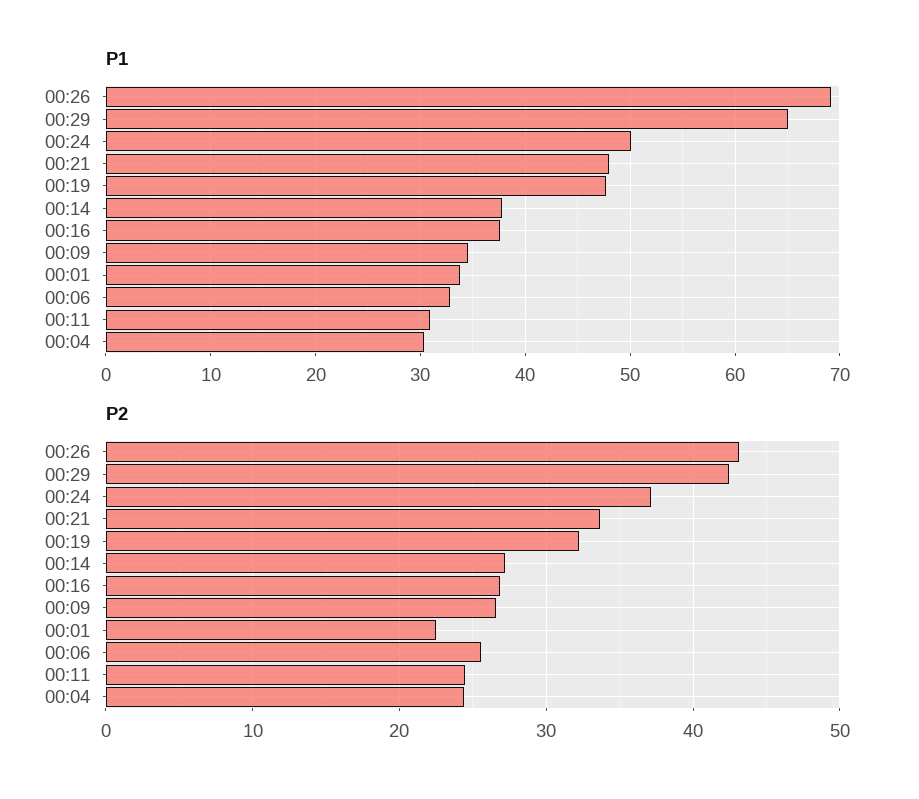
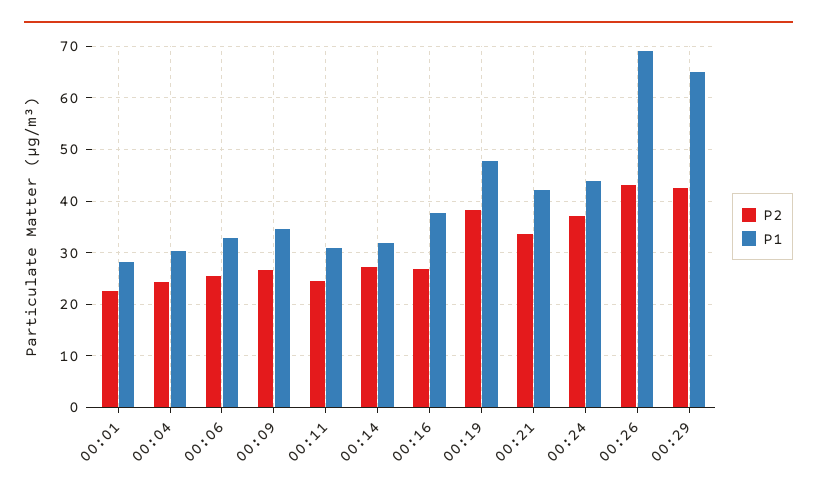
  {
    "P1": {
      "00:26": 69,
      "00:29": 65,
-     "00:24": 50,
+     "00:24": 44,
-     "00:21": 48,
+     "00:21": 42,
      "00:19": 48,
-     "00:14": 38,
+     "00:14": 32,
      "00:16": 38,
      "00:09": 35,
-     "00:01": 34,
+     "00:01": 28,
      "00:06": 33,
      "00:11": 31,
      "00:04": 30
    },
    "P2": {
      "00:26": 43,
      "00:29": 42,
      "00:24": 37,
      "00:21": 34,
-     "00:19": 32,
+     "00:19": 38,
      "00:14": 27,
      "00:16": 27,
      "00:09": 27,
      "00:01": 22,
      "00:06": 26,
      "00:11": 24,
      "00:04": 24
    }
  }

